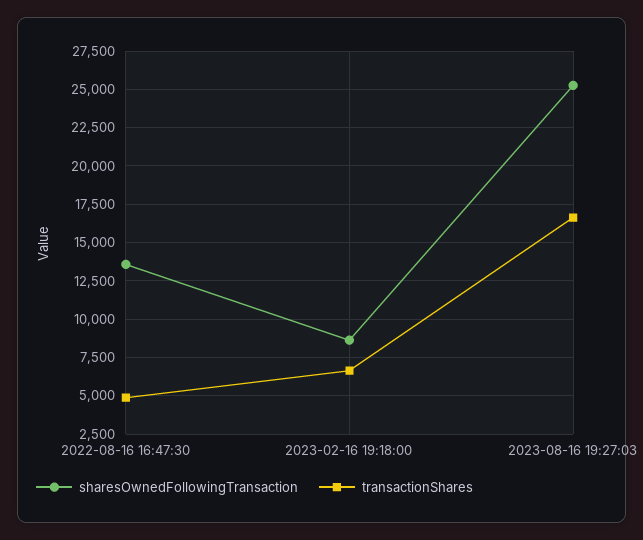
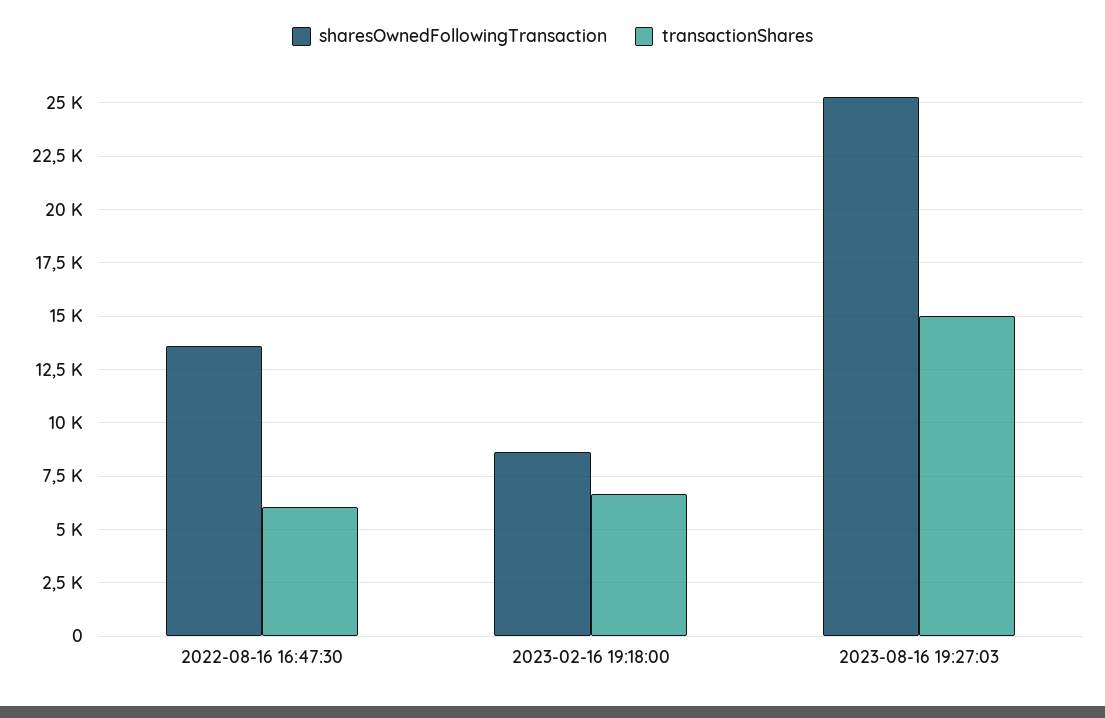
  {
    "sharesOwnedFollowingTransaction": {
      "2022-08-16 16:47:30": 13500,
      "2023-02-16 19:18:00": 8500,
      "2023-08-16 19:27:03": 25500
    },
    "transactionShares": {
-     "2022-08-16 16:47:30": 5000,
+     "2022-08-16 16:47:30": 6000,
      "2023-02-16 19:18:00": 6500,
-     "2023-08-16 19:27:03": 16500
+     "2023-08-16 19:27:03": 15000
    }
  }

